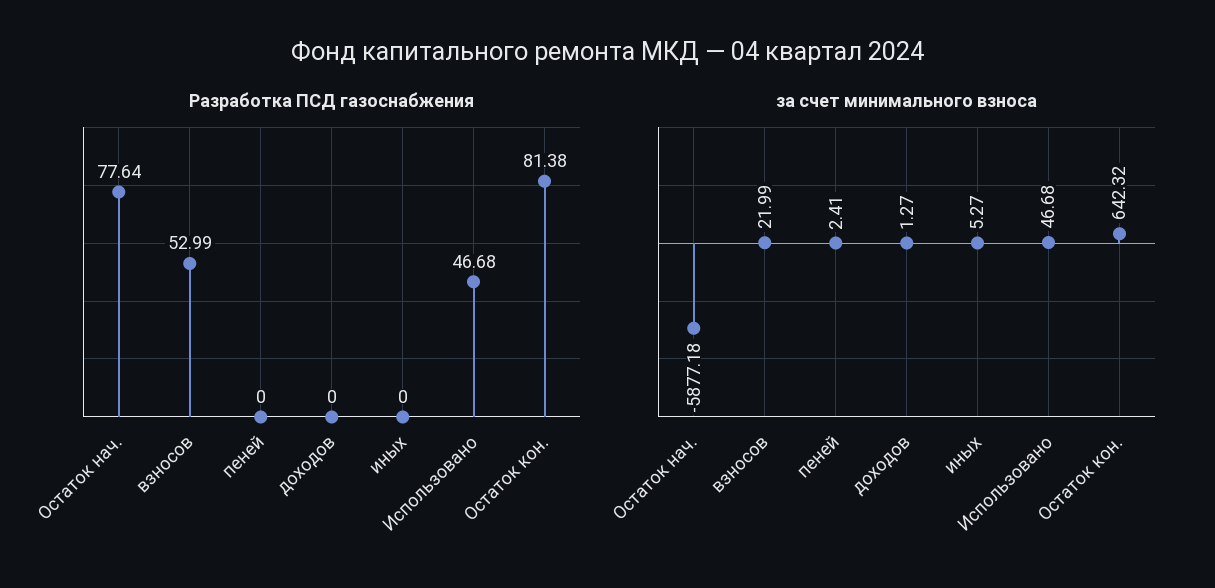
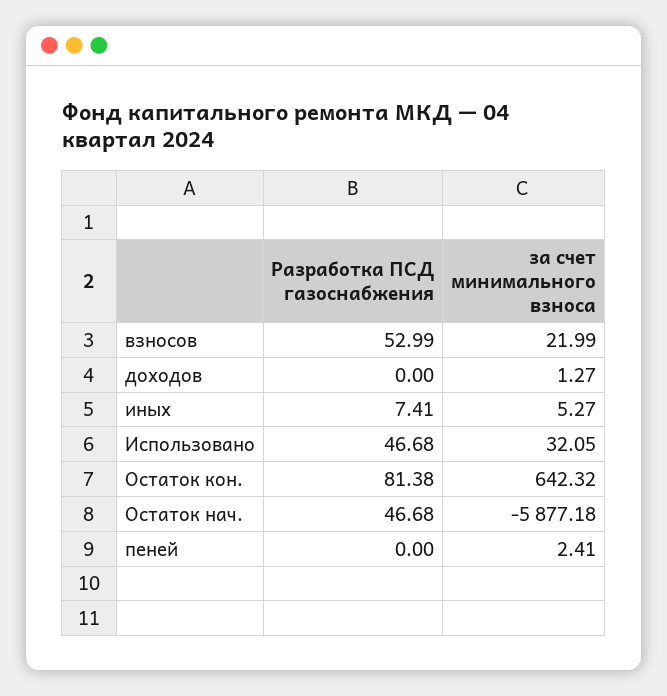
  {
    "Разработка ПСД газоснабжения": {
-     "Остаток нач.": 77.64,
+     "Остаток нач.": 46.68,
      "взносов": 52.99,
      "пеней": 0,
      "доходов": 0,
-     "иных": 0,
+     "иных": 7.41,
      "Использовано": 46.68,
      "Остаток кон.": 81.38
    },
    "за счет минимального взноса": {
      "Остаток нач.": -5877.18,
      "взносов": 21.99,
      "пеней": 2.41,
      "доходов": 1.27,
      "иных": 5.27,
-     "Использовано": 46.68,
+     "Использовано": 32.05,
      "Остаток кон.": 642.32
    }
  }

